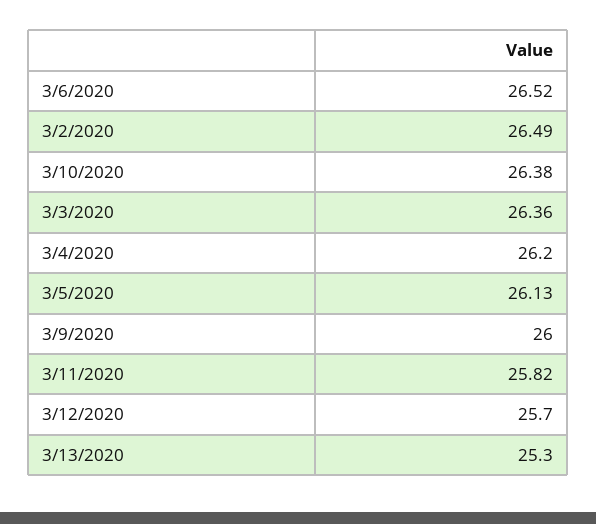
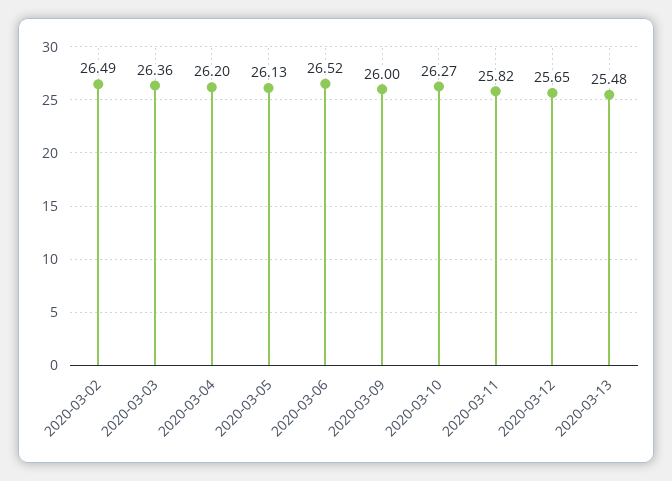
  {
    "3/6/2020": 26.52,
    "3/2/2020": 26.49,
-   "3/10/2020": 26.38,
+   "3/10/2020": 26.27,
    "3/3/2020": 26.36,
    "3/4/2020": 26.2,
    "3/5/2020": 26.13,
    "3/9/2020": 26,
    "3/11/2020": 25.82,
-   "3/12/2020": 25.7,
+   "3/12/2020": 25.65,
-   "3/13/2020": 25.3
+   "3/13/2020": 25.48
  }

